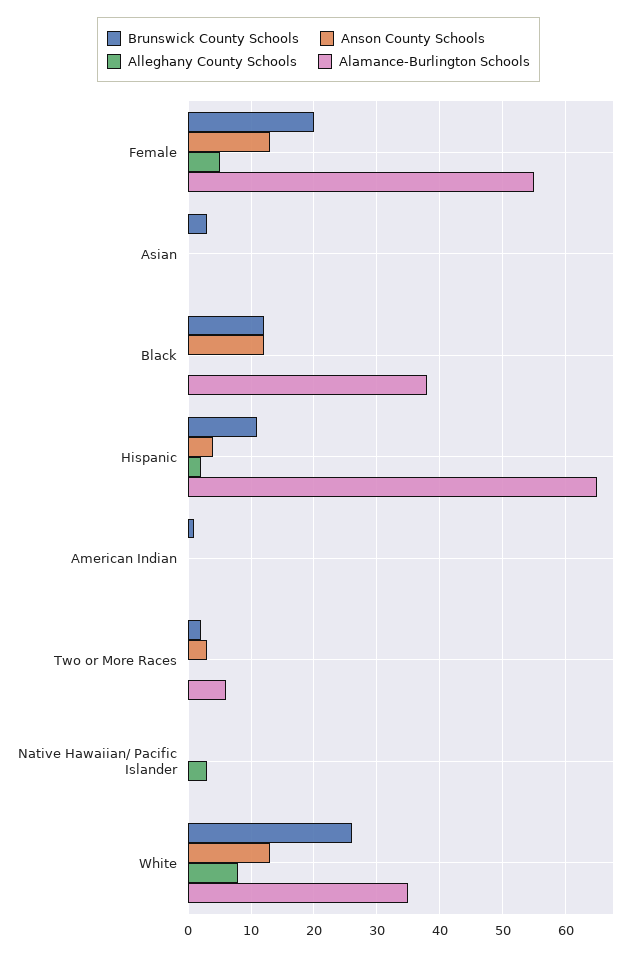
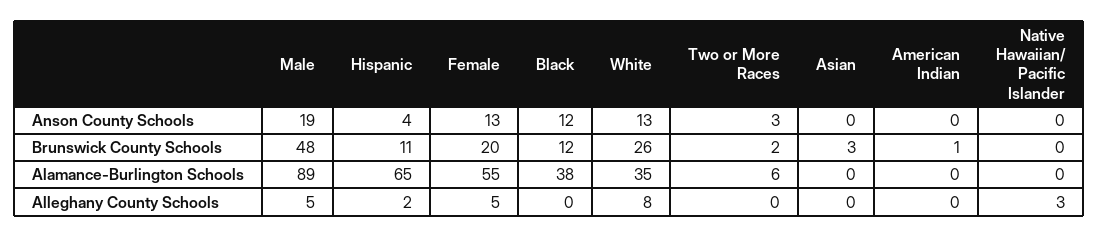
  {
    "Brunswick County Schools": {
      "Female": 20,
      "Asian": 3,
      "Black": 12,
      "Hispanic": 11,
      "American Indian": 1,
      "Two or More Races": 2,
      "Native Hawaiian/ Pacific Islander": 0,
-     "White": 26
+     "White": 26,
+     "Male": 48
    },
    "Anson County Schools": {
      "Female": 13,
      "Asian": 0,
      "Black": 12,
      "Hispanic": 4,
      "American Indian": 0,
      "Two or More Races": 3,
      "Native Hawaiian/ Pacific Islander": 0,
-     "White": 13
+     "White": 13,
+     "Male": 19
    },
    "Alleghany County Schools": {
      "Female": 5,
      "Asian": 0,
      "Black": 0,
      "Hispanic": 2,
      "American Indian": 0,
      "Two or More Races": 0,
      "Native Hawaiian/ Pacific Islander": 3,
-     "White": 8
+     "White": 8,
+     "Male": 5
    },
    "Alamance-Burlington Schools": {
      "Female": 55,
      "Asian": 0,
      "Black": 38,
      "Hispanic": 65,
      "American Indian": 0,
      "Two or More Races": 6,
      "Native Hawaiian/ Pacific Islander": 0,
-     "White": 35
+     "White": 35,
+     "Male": 89
    }
  }

